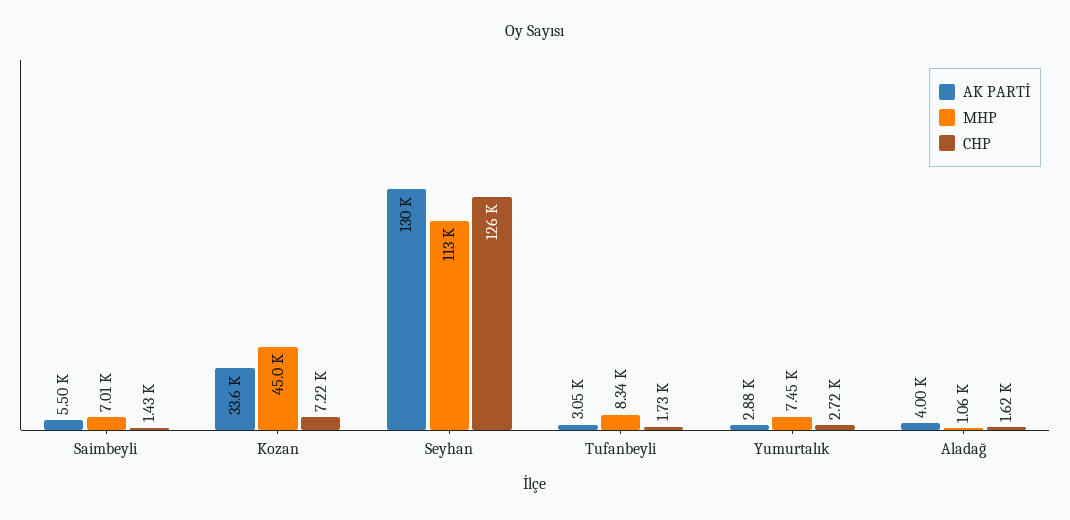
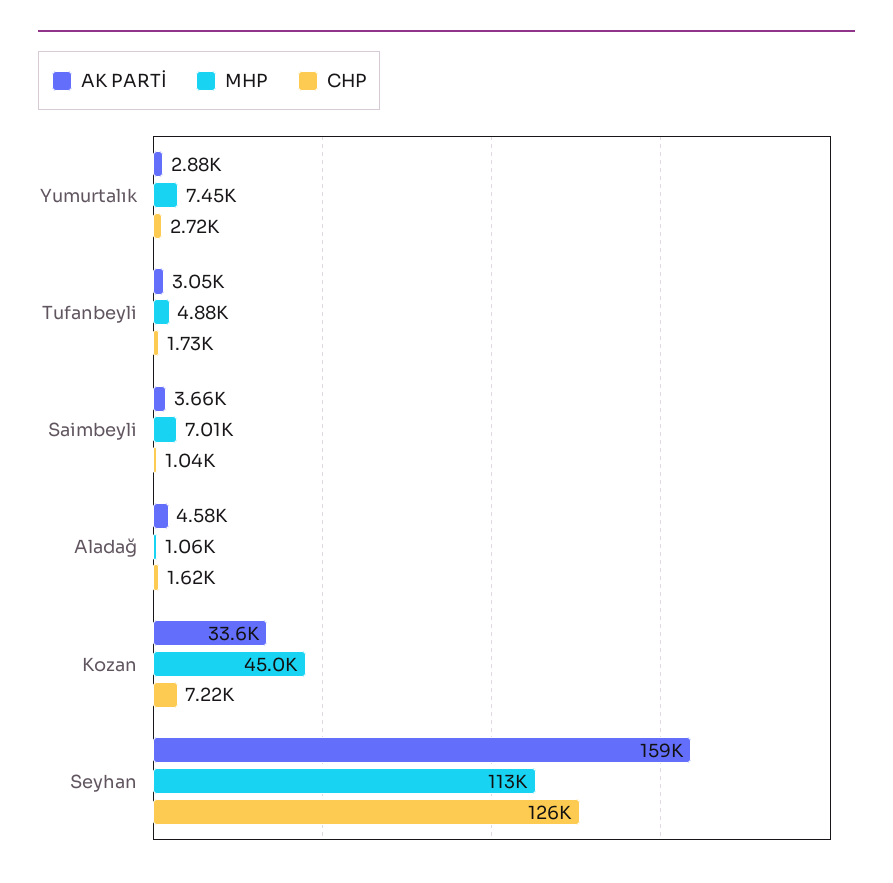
  {
    "AK PARTİ": {
-     "Saimbeyli": 5500,
+     "Saimbeyli": 3660,
      "Kozan": 33600,
-     "Seyhan": 130000,
+     "Seyhan": 159000,
      "Tufanbeyli": 3050,
      "Yumurtalık": 2880,
-     "Aladağ": 4000
+     "Aladağ": 4580
    },
    "MHP": {
      "Saimbeyli": 7010,
      "Kozan": 45000,
      "Seyhan": 113000,
-     "Tufanbeyli": 8340,
+     "Tufanbeyli": 4880,
      "Yumurtalık": 7450,
      "Aladağ": 1060
    },
    "CHP": {
-     "Saimbeyli": 1430,
+     "Saimbeyli": 1040,
      "Kozan": 7220,
      "Seyhan": 126000,
      "Tufanbeyli": 1730,
      "Yumurtalık": 2720,
      "Aladağ": 1620
    }
  }

